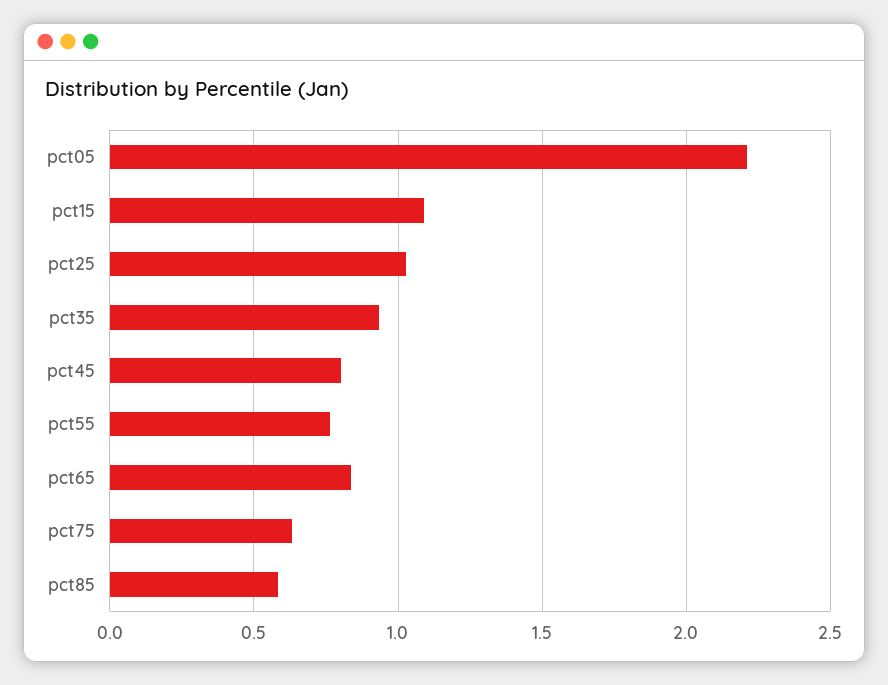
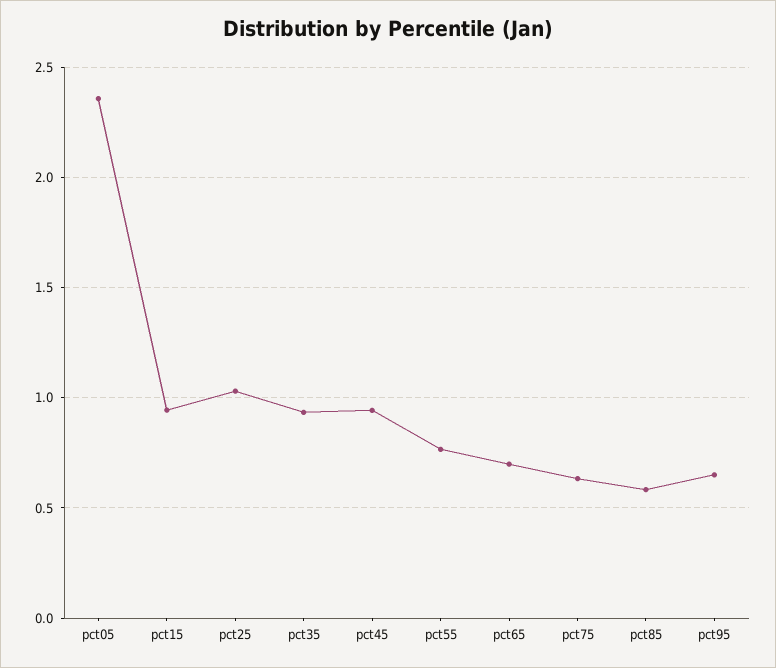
  {
-   "pct05": 2.2,
+   "pct05": 2.35,
-   "pct15": 1.1,
+   "pct15": 0.95,
    "pct25": 1.05,
    "pct35": 0.95,
-   "pct45": 0.8,
+   "pct45": 0.95,
    "pct55": 0.75,
-   "pct65": 0.85,
+   "pct65": 0.7,
    "pct75": 0.65,
-   "pct85": 0.6
+   "pct85": 0.6,
+   "pct95": 0.65
  }

